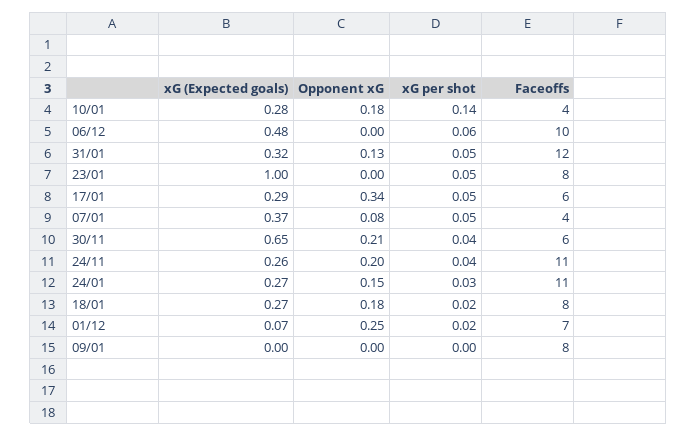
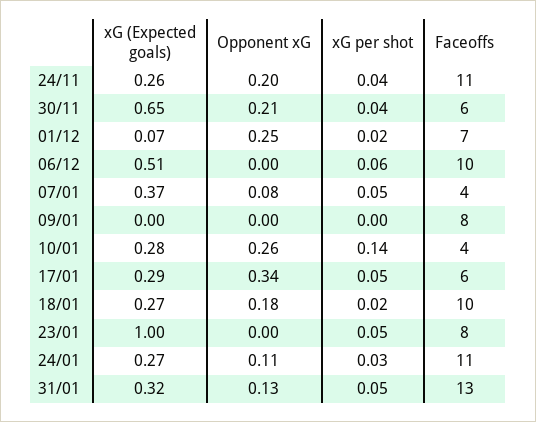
  {
    "xG (Expected goals)": {
      "10/01": 0.28,
-     "06/12": 0.48,
+     "06/12": 0.51,
      "31/01": 0.32,
      "23/01": 1,
      "17/01": 0.29,
      "07/01": 0.37,
      "30/11": 0.65,
      "24/11": 0.26,
      "24/01": 0.27,
      "18/01": 0.27,
      "01/12": 0.07,
      "09/01": 0
    },
    "Opponent xG": {
-     "10/01": 0.18,
+     "10/01": 0.26,
      "06/12": 0,
      "31/01": 0.13,
      "23/01": 0,
      "17/01": 0.34,
      "07/01": 0.08,
      "30/11": 0.21,
      "24/11": 0.2,
-     "24/01": 0.15,
+     "24/01": 0.11,
      "18/01": 0.18,
      "01/12": 0.25,
      "09/01": 0
    },
    "xG per shot": {
      "10/01": 0.14,
      "06/12": 0.06,
      "31/01": 0.05,
      "23/01": 0.05,
      "17/01": 0.05,
      "07/01": 0.05,
      "30/11": 0.04,
      "24/11": 0.04,
      "24/01": 0.03,
      "18/01": 0.02,
      "01/12": 0.02,
      "09/01": 0
    },
    "Faceoffs": {
      "10/01": 4,
      "06/12": 10,
-     "31/01": 12,
+     "31/01": 13,
      "23/01": 8,
      "17/01": 6,
      "07/01": 4,
      "30/11": 6,
      "24/11": 11,
      "24/01": 11,
-     "18/01": 8,
+     "18/01": 10,
      "01/12": 7,
      "09/01": 8
    }
  }

